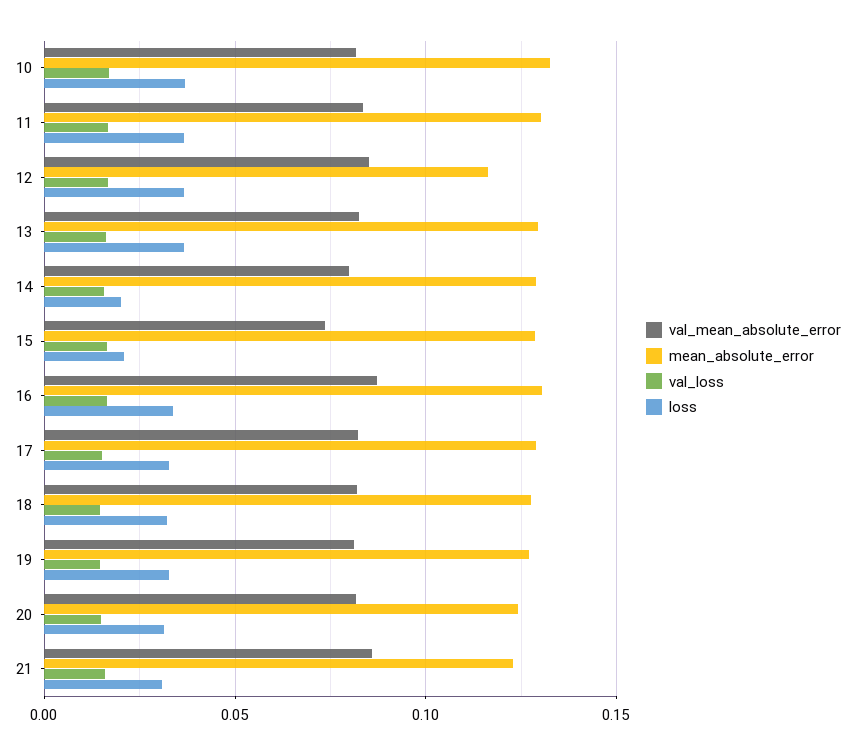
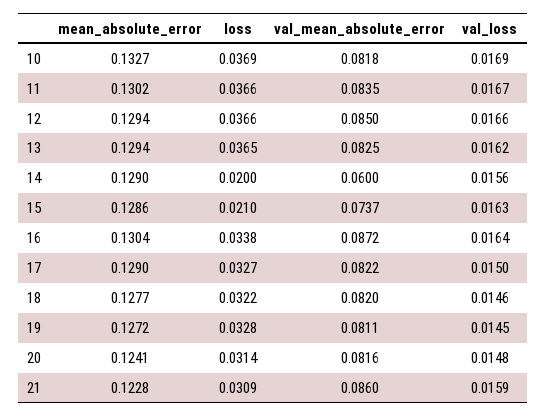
  {
    "val_mean_absolute_error": {
      "10": 0.0818,
      "11": 0.0835,
      "12": 0.085,
      "13": 0.0825,
-     "14": 0.08,
+     "14": 0.06,
      "15": 0.0737,
      "16": 0.0872,
      "17": 0.0822,
      "18": 0.082,
      "19": 0.0811,
      "20": 0.0816,
      "21": 0.086
    },
    "mean_absolute_error": {
      "10": 0.1327,
      "11": 0.1302,
-     "12": 0.115,
+     "12": 0.1294,
      "13": 0.1294,
      "14": 0.129,
      "15": 0.1286,
      "16": 0.1304,
      "17": 0.129,
      "18": 0.1277,
      "19": 0.1272,
      "20": 0.1241,
      "21": 0.1228
    },
    "val_loss": {
      "10": 0.0169,
      "11": 0.0167,
      "12": 0.0166,
      "13": 0.0162,
      "14": 0.0156,
      "15": 0.0163,
      "16": 0.0164,
      "17": 0.015,
      "18": 0.0146,
      "19": 0.0145,
      "20": 0.0148,
      "21": 0.0159
    },
    "loss": {
      "10": 0.0369,
      "11": 0.0366,
      "12": 0.0366,
      "13": 0.0365,
      "14": 0.02,
      "15": 0.021,
      "16": 0.0338,
      "17": 0.0327,
      "18": 0.0322,
      "19": 0.0328,
      "20": 0.0314,
      "21": 0.0309
    }
  }

